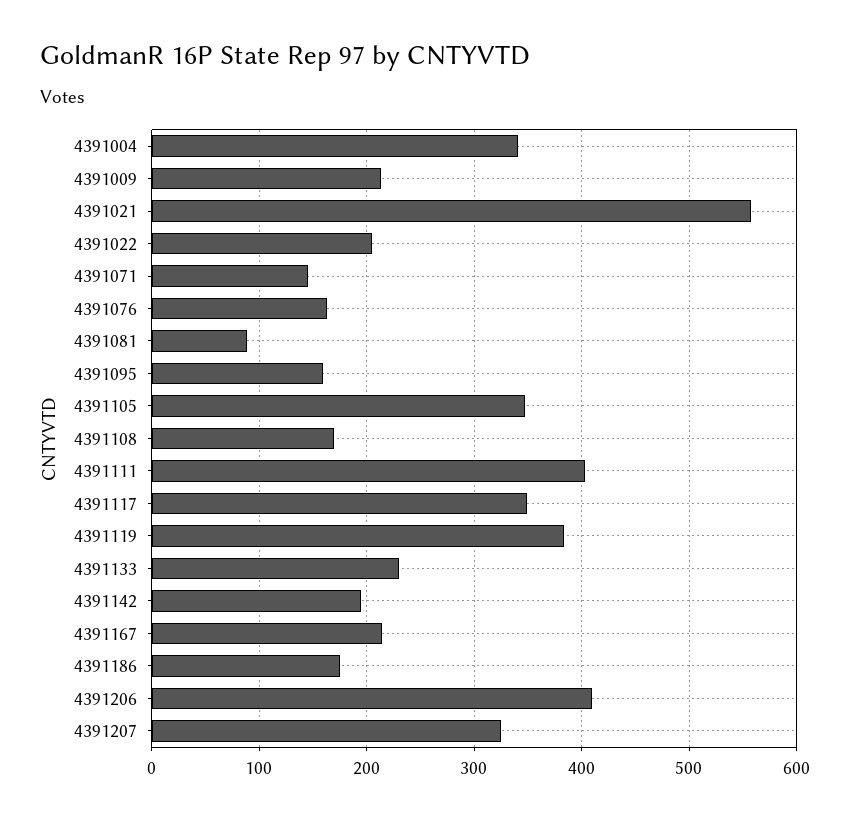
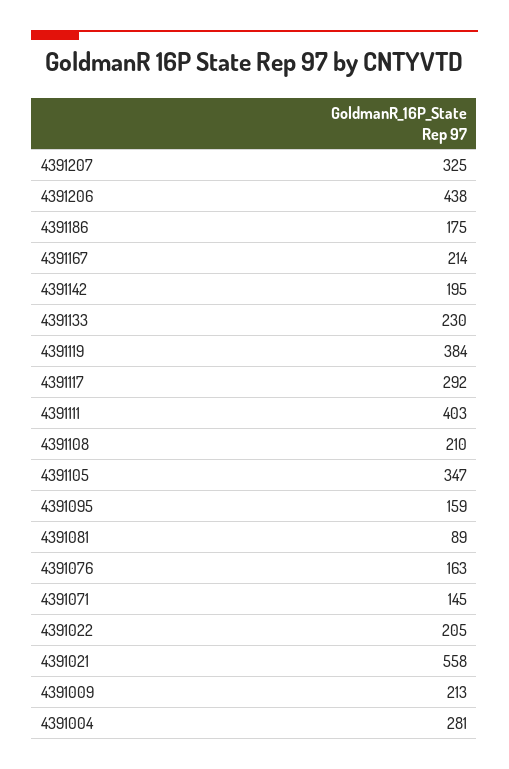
  {
-   "4391004": 340,
+   "4391004": 281,
    "4391009": 213,
    "4391021": 558,
    "4391022": 205,
    "4391071": 145,
    "4391076": 163,
    "4391081": 89,
    "4391095": 159,
    "4391105": 347,
-   "4391108": 170,
+   "4391108": 210,
    "4391111": 403,
-   "4391117": 350,
+   "4391117": 292,
    "4391119": 384,
    "4391133": 230,
    "4391142": 195,
    "4391167": 214,
    "4391186": 175,
-   "4391206": 410,
+   "4391206": 438,
    "4391207": 325
  }

